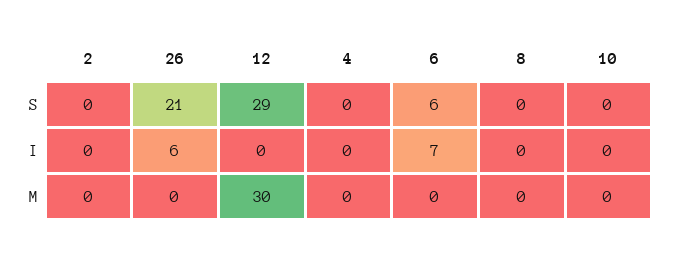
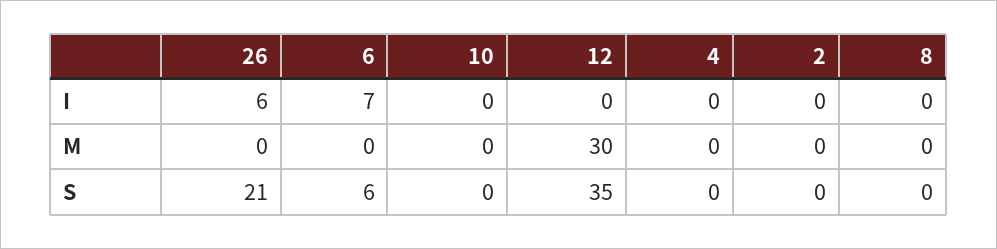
  {
    "2": {
      "S": 0,
      "I": 0,
      "M": 0
    },
    "26": {
      "S": 21,
      "I": 6,
      "M": 0
    },
    "12": {
-     "S": 29,
+     "S": 35,
      "I": 0,
      "M": 30
    },
    "4": {
      "S": 0,
      "I": 0,
      "M": 0
    },
    "6": {
      "S": 6,
      "I": 7,
      "M": 0
    },
    "8": {
      "S": 0,
      "I": 0,
      "M": 0
    },
    "10": {
      "S": 0,
      "I": 0,
      "M": 0
    }
  }

